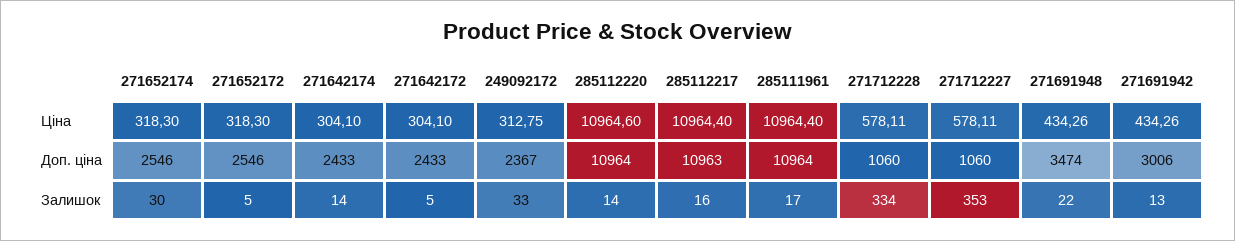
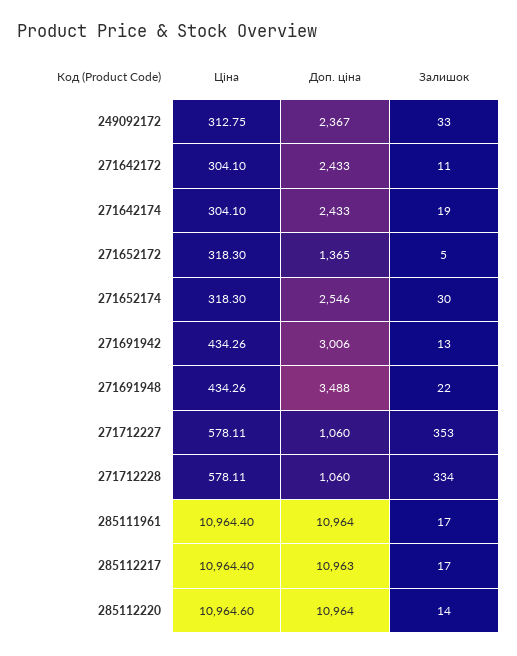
  {
    "271652174": {
      "Ціна": 318.3,
      "Доп. ціна": 2546,
      "Залишок": 30
    },
    "271652172": {
      "Ціна": 318.3,
-     "Доп. ціна": 2546,
+     "Доп. ціна": 1365,
      "Залишок": 5
    },
    "271642174": {
      "Ціна": 304.1,
      "Доп. ціна": 2433,
-     "Залишок": 14
+     "Залишок": 19
    },
    "271642172": {
      "Ціна": 304.1,
      "Доп. ціна": 2433,
-     "Залишок": 5
+     "Залишок": 11
    },
    "249092172": {
      "Ціна": 312.75,
      "Доп. ціна": 2367,
      "Залишок": 33
    },
    "285112220": {
      "Ціна": 10964.6,
      "Доп. ціна": 10964,
      "Залишок": 14
    },
    "285112217": {
      "Ціна": 10964.4,
      "Доп. ціна": 10963,
-     "Залишок": 16
+     "Залишок": 17
    },
    "285111961": {
      "Ціна": 10964.4,
      "Доп. ціна": 10964,
      "Залишок": 17
    },
    "271712228": {
      "Ціна": 578.11,
      "Доп. ціна": 1060,
      "Залишок": 334
    },
    "271712227": {
      "Ціна": 578.11,
      "Доп. ціна": 1060,
      "Залишок": 353
    },
    "271691948": {
      "Ціна": 434.26,
-     "Доп. ціна": 3474,
+     "Доп. ціна": 3488,
      "Залишок": 22
    },
    "271691942": {
      "Ціна": 434.26,
      "Доп. ціна": 3006,
      "Залишок": 13
    }
  }

